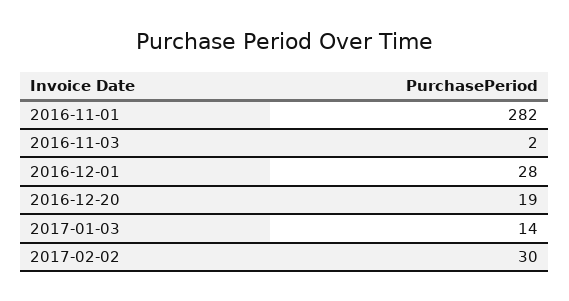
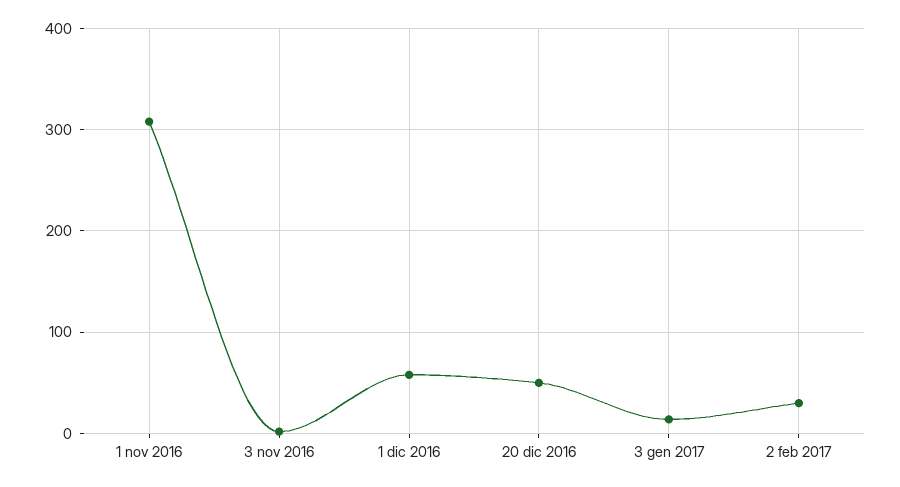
  {
-   "2016-11-01": 282,
+   "2016-11-01": 310,
    "2016-11-03": 2,
-   "2016-12-01": 28,
+   "2016-12-01": 60,
-   "2016-12-20": 19,
+   "2016-12-20": 50,
    "2017-01-03": 14,
    "2017-02-02": 30
  }

